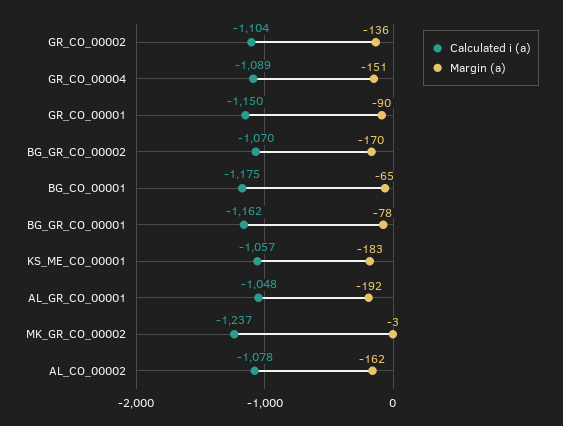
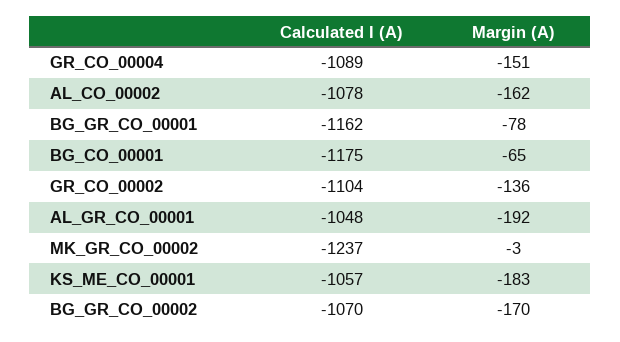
  {
    "Calculated i (a)": {
      "GR_CO_00002": -1104,
      "GR_CO_00004": -1089,
-     "GR_CO_00001": -1150,
      "BG_GR_CO_00002": -1070,
      "BG_CO_00001": -1175,
      "BG_GR_CO_00001": -1162,
      "KS_ME_CO_00001": -1057,
      "AL_GR_CO_00001": -1048,
      "MK_GR_CO_00002": -1237,
      "AL_CO_00002": -1078
    },
    "Margin (a)": {
      "GR_CO_00002": -136,
      "GR_CO_00004": -151,
-     "GR_CO_00001": -90,
      "BG_GR_CO_00002": -170,
      "BG_CO_00001": -65,
      "BG_GR_CO_00001": -78,
      "KS_ME_CO_00001": -183,
      "AL_GR_CO_00001": -192,
      "MK_GR_CO_00002": -3,
      "AL_CO_00002": -162
    }
  }

